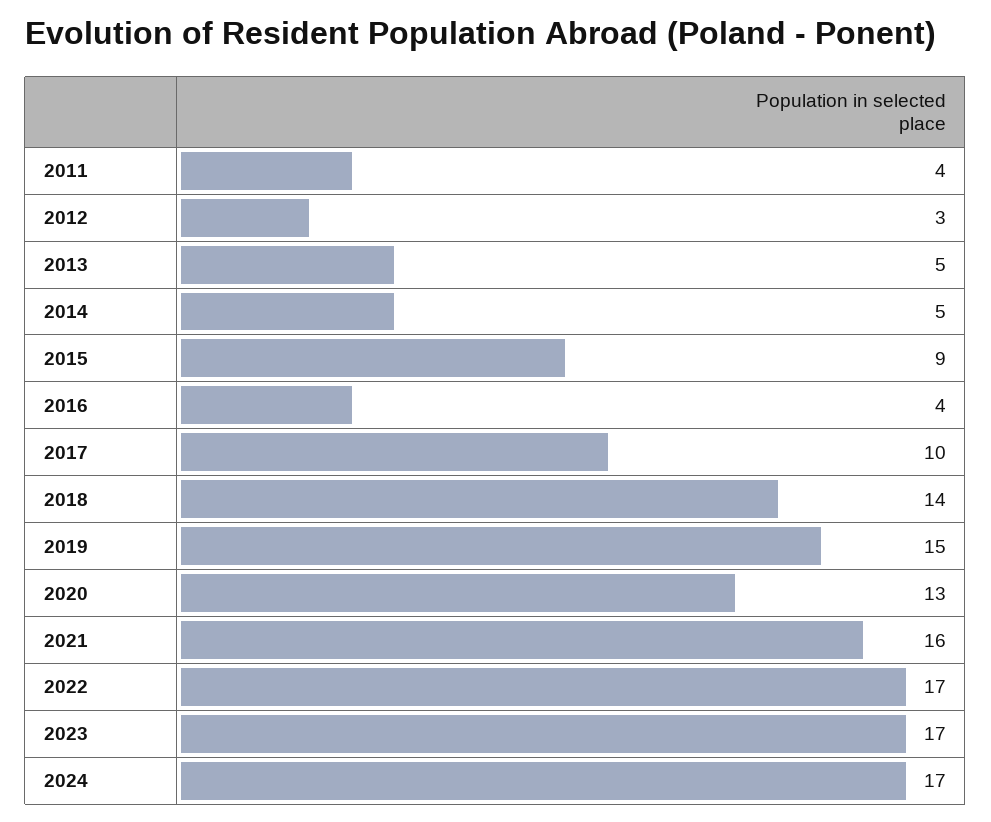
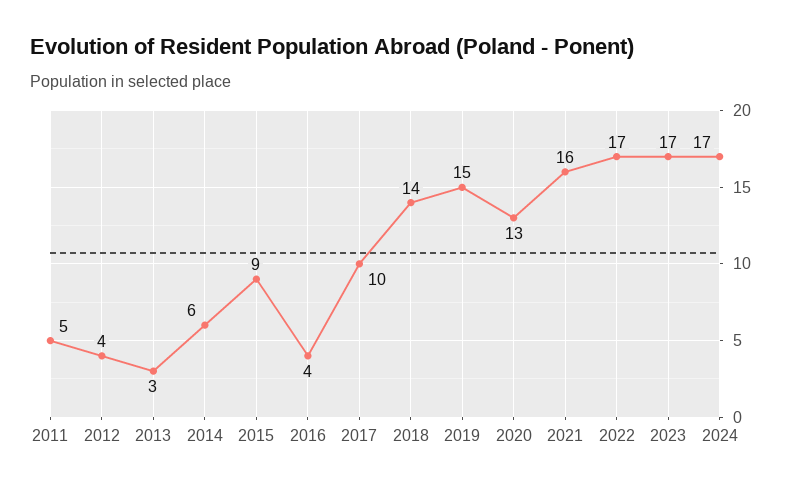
  {
-   "2011": 4,
+   "2011": 5,
-   "2012": 3,
+   "2012": 4,
-   "2013": 5,
+   "2013": 3,
-   "2014": 5,
+   "2014": 6,
    "2015": 9,
    "2016": 4,
    "2017": 10,
    "2018": 14,
    "2019": 15,
    "2020": 13,
    "2021": 16,
    "2022": 17,
    "2023": 17,
    "2024": 17
  }

